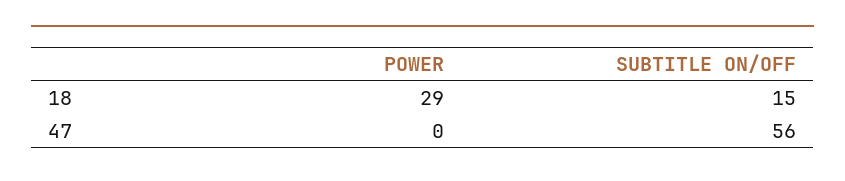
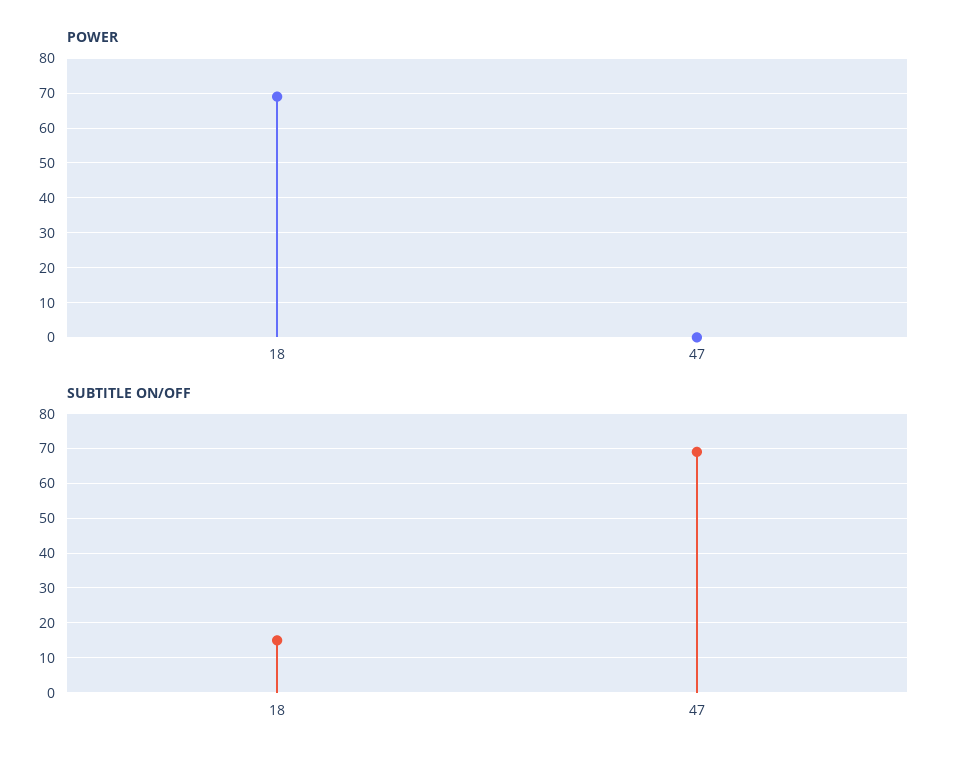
  {
    "POWER": {
-     "18": 29,
+     "18": 70,
      "47": 0
    },
    "SUBTITLE ON/OFF": {
      "18": 15,
-     "47": 56
+     "47": 70
    }
  }

